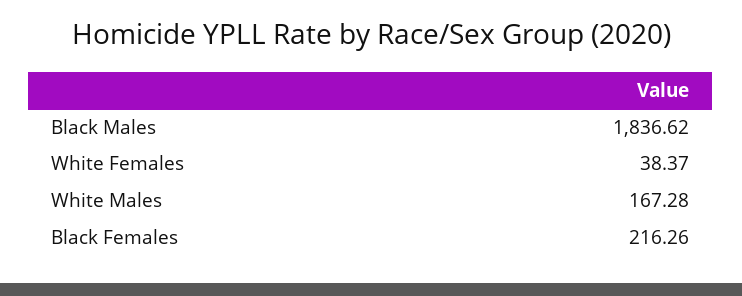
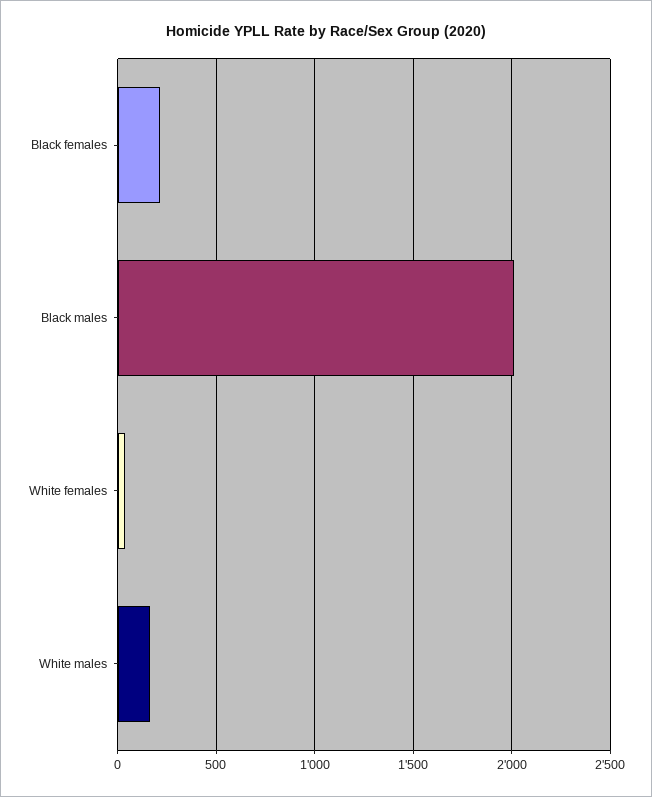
  {
-   "Black Males": 1836.62,
+   "Black Males": 2000,
    "White Females": 38.37,
    "White Males": 167.28,
    "Black Females": 216.26
  }

